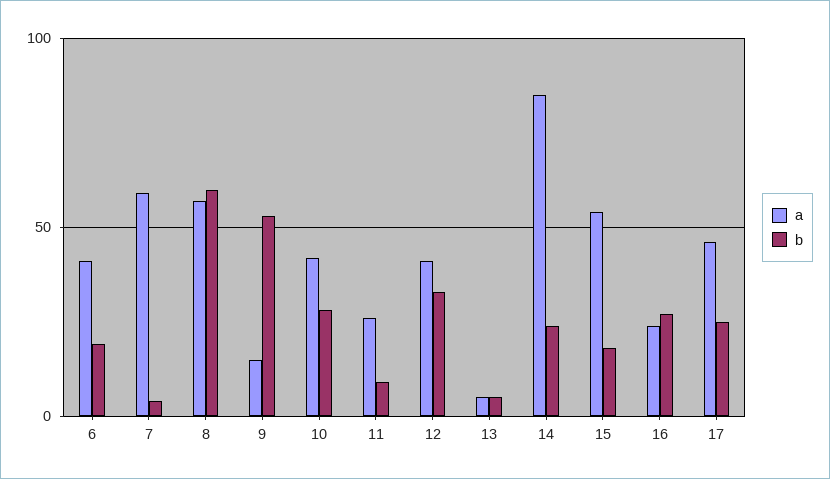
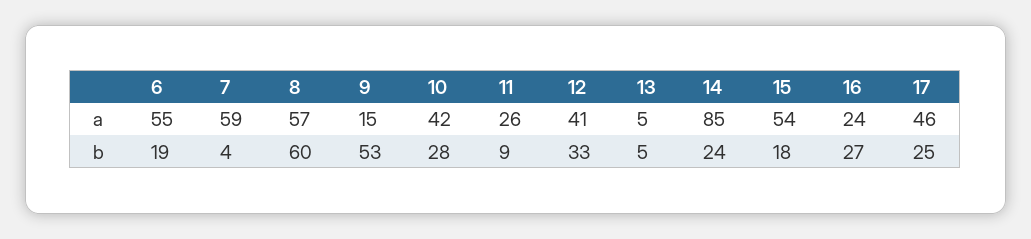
  {
    "a": {
-     "6": 40,
+     "6": 55,
      "7": 59,
      "8": 57,
      "9": 15,
      "10": 42,
      "11": 26,
      "12": 41,
      "13": 5,
      "14": 85,
      "15": 54,
      "16": 24,
      "17": 46
    },
    "b": {
      "6": 19,
      "7": 4,
      "8": 60,
      "9": 53,
      "10": 28,
      "11": 9,
      "12": 33,
      "13": 5,
      "14": 24,
      "15": 18,
      "16": 27,
      "17": 25
    }
  }

